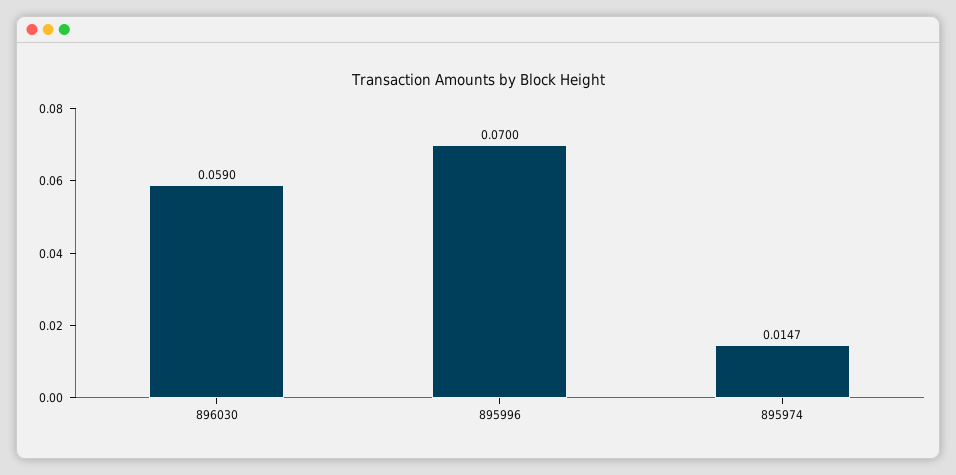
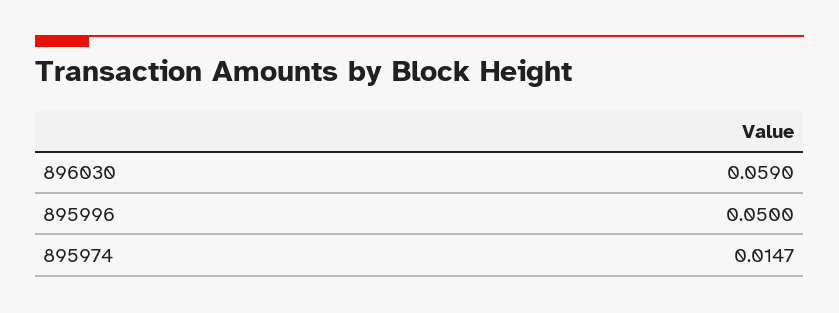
  {
    "896030": 0.059,
-   "895996": 0.07,
+   "895996": 0.05,
    "895974": 0.0147
  }

